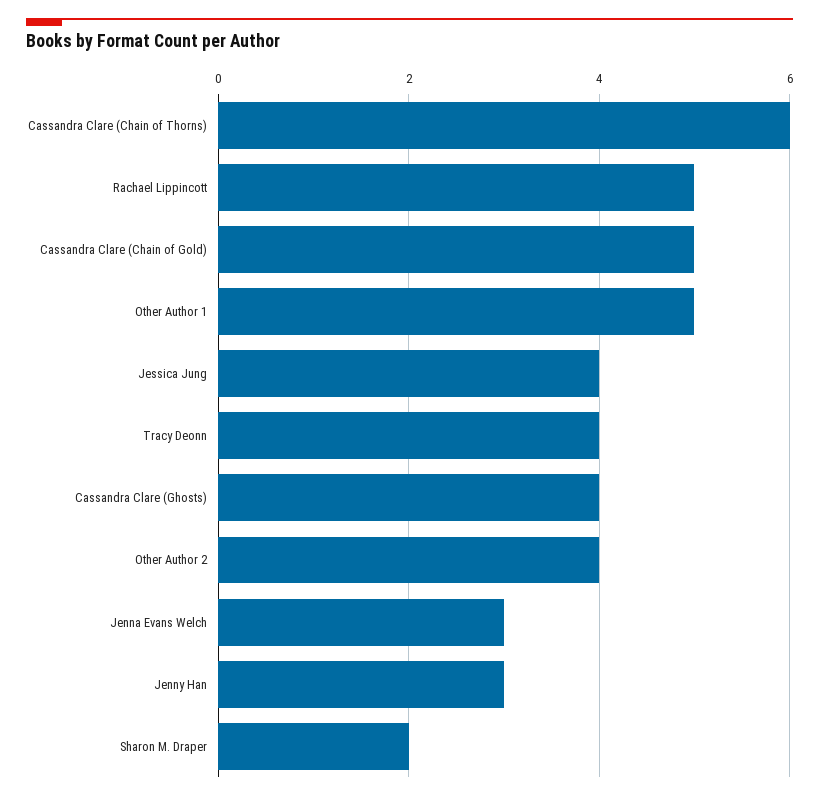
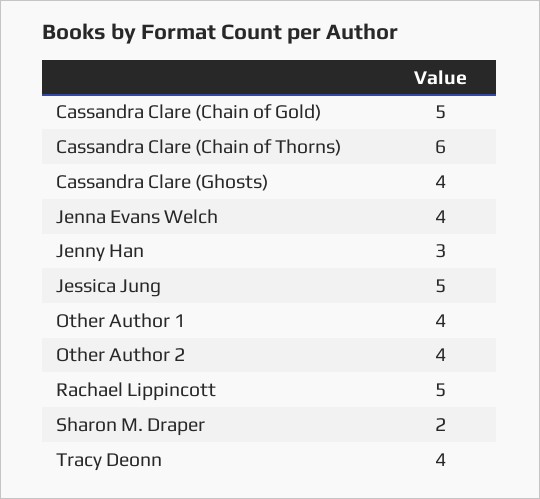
  {
    "Cassandra Clare (Chain of Thorns)": 6,
    "Rachael Lippincott": 5,
    "Cassandra Clare (Chain of Gold)": 5,
-   "Other Author 1": 5,
+   "Other Author 1": 4,
-   "Jessica Jung": 4,
+   "Jessica Jung": 5,
    "Tracy Deonn": 4,
    "Cassandra Clare (Ghosts)": 4,
    "Other Author 2": 4,
-   "Jenna Evans Welch": 3,
+   "Jenna Evans Welch": 4,
    "Jenny Han": 3,
    "Sharon M. Draper": 2
  }

